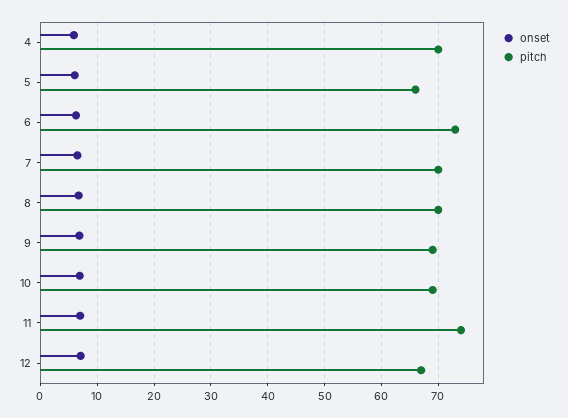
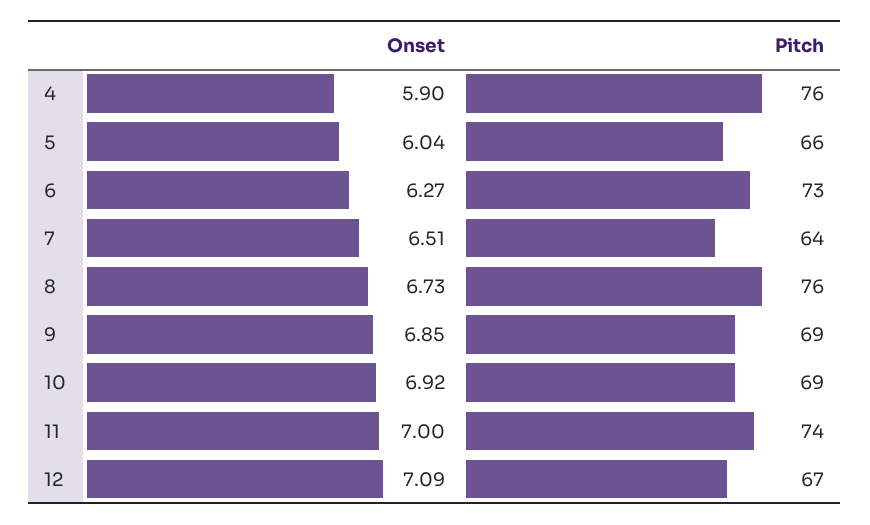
  {
    "onset": {
      "4": 5.9,
      "5": 6.04,
      "6": 6.27,
      "7": 6.51,
      "8": 6.73,
      "9": 6.85,
      "10": 6.92,
      "11": 7,
      "12": 7.09
    },
    "pitch": {
-     "4": 70,
+     "4": 76,
      "5": 66,
      "6": 73,
-     "7": 70,
+     "7": 64,
-     "8": 70,
+     "8": 76,
      "9": 69,
      "10": 69,
      "11": 74,
      "12": 67
    }
  }

